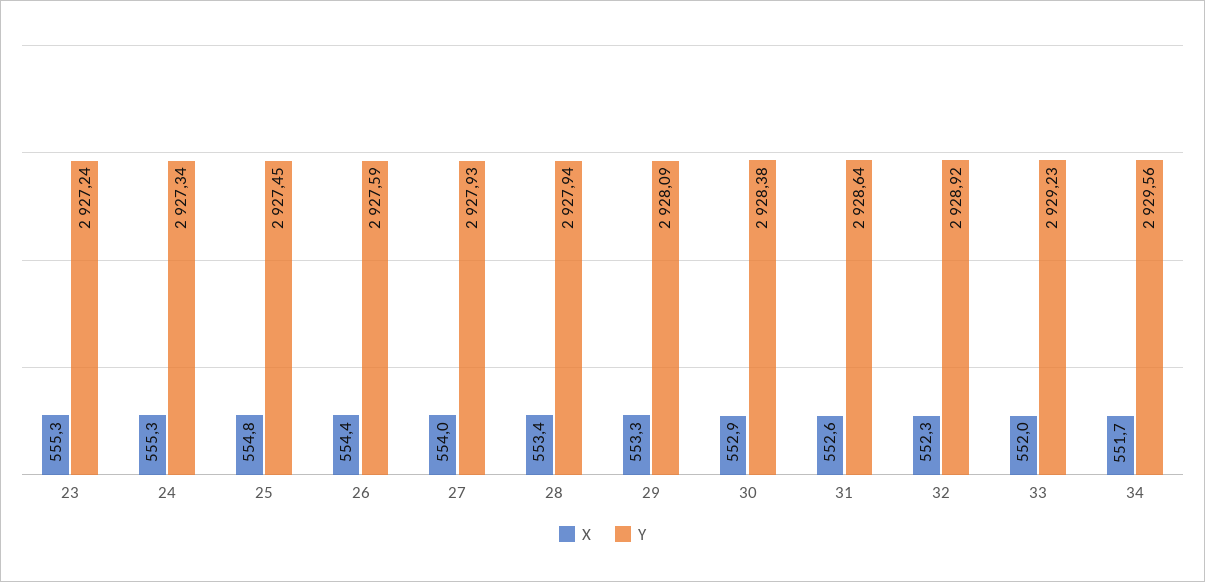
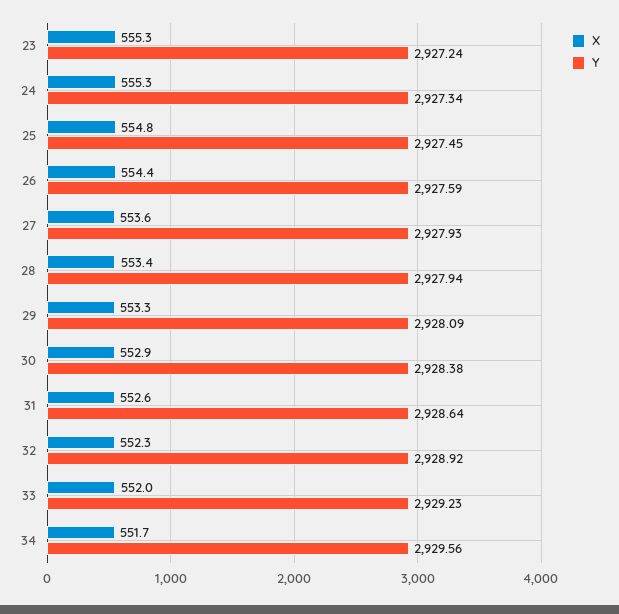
  {
    "X": {
      "23": 555.3,
      "24": 555.3,
      "25": 554.8,
      "26": 554.4,
-     "27": 554,
+     "27": 553.6,
      "28": 553.4,
      "29": 553.3,
      "30": 552.9,
      "31": 552.6,
      "32": 552.3,
      "33": 552,
      "34": 551.7
    },
    "Y": {
      "23": 2927.24,
      "24": 2927.34,
      "25": 2927.45,
      "26": 2927.59,
      "27": 2927.93,
      "28": 2927.94,
      "29": 2928.09,
      "30": 2928.38,
      "31": 2928.64,
      "32": 2928.92,
      "33": 2929.23,
      "34": 2929.56
    }
  }

